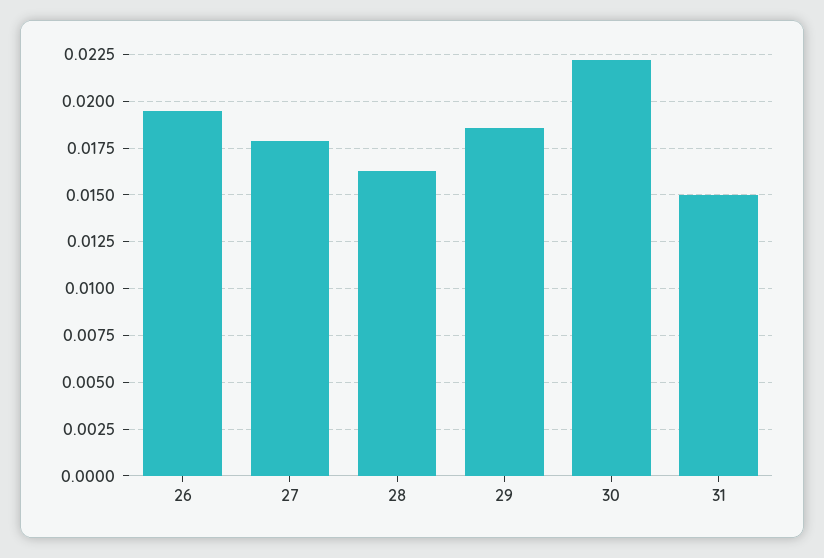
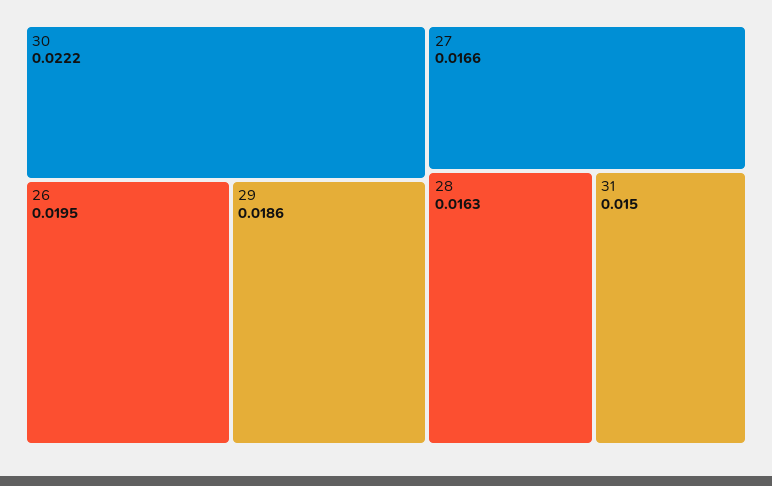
  {
    "26": 0.0195,
-   "27": 0.018,
+   "27": 0.0166,
    "28": 0.0163,
    "29": 0.0186,
    "30": 0.0222,
    "31": 0.015
  }

